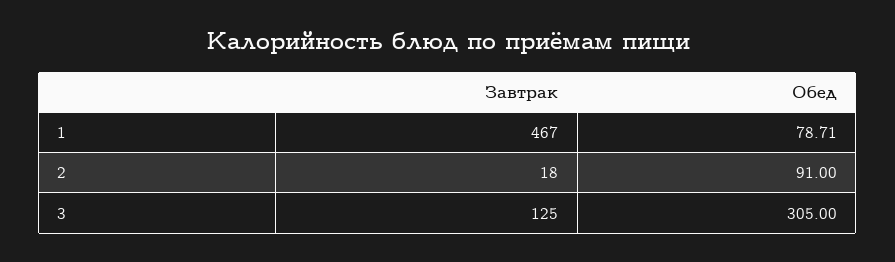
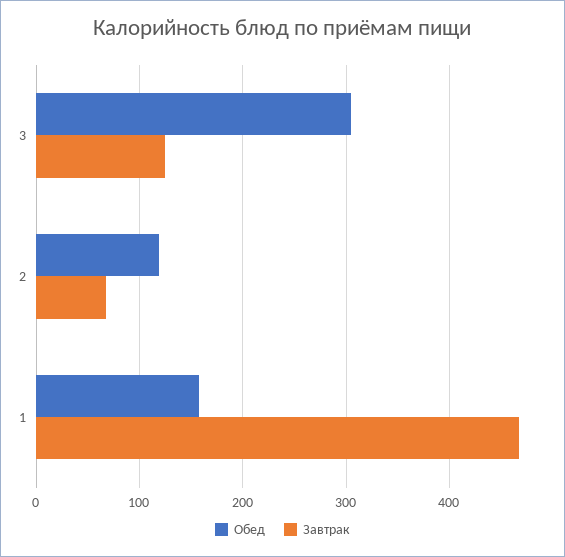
  {
    "Завтрак": {
      "1": 467,
-     "2": 18,
+     "2": 70,
      "3": 125
    },
    "Обед": {
-     "1": 78.71,
+     "1": 160,
-     "2": 91,
+     "2": 120,
      "3": 305
    }
  }

